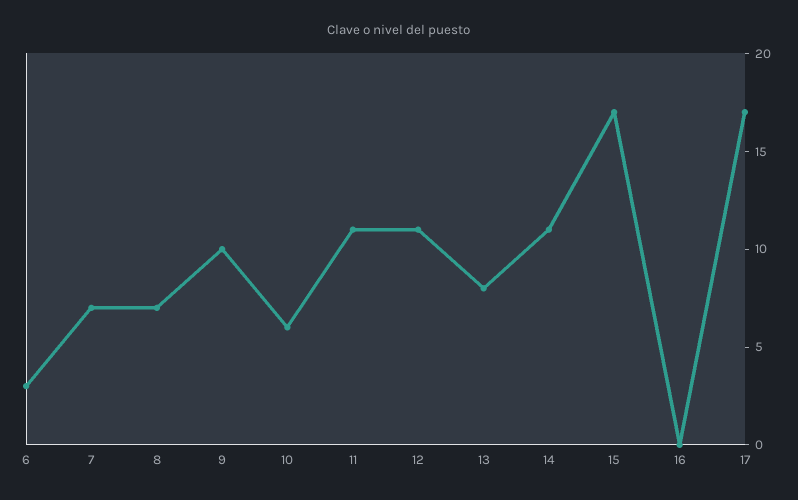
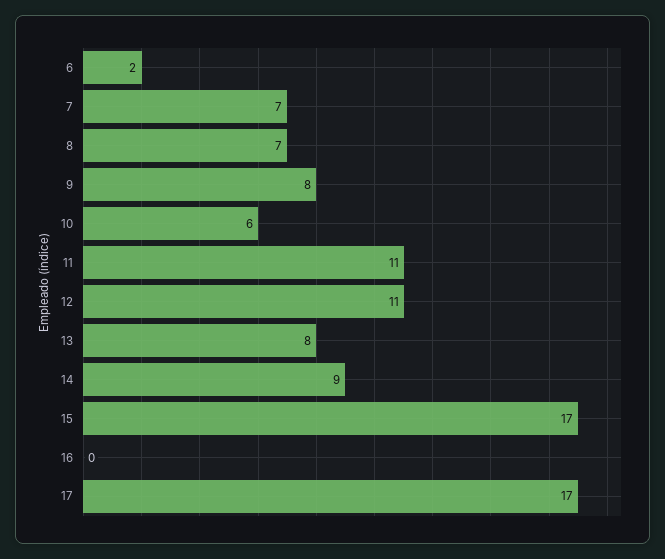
  {
-   "6": 3,
+   "6": 2,
    "7": 7,
    "8": 7,
-   "9": 10,
+   "9": 8,
    "10": 6,
    "11": 11,
    "12": 11,
    "13": 8,
-   "14": 11,
+   "14": 9,
    "15": 17,
    "16": 0,
    "17": 17
  }

